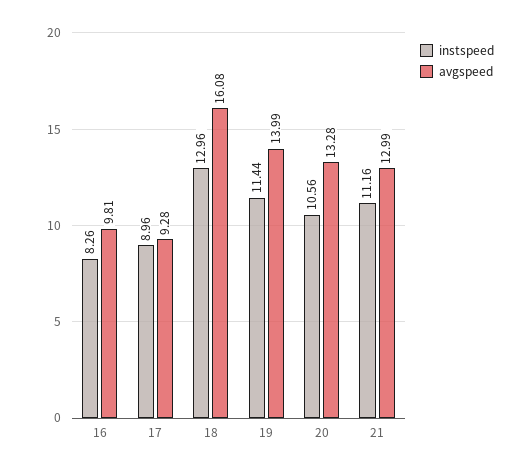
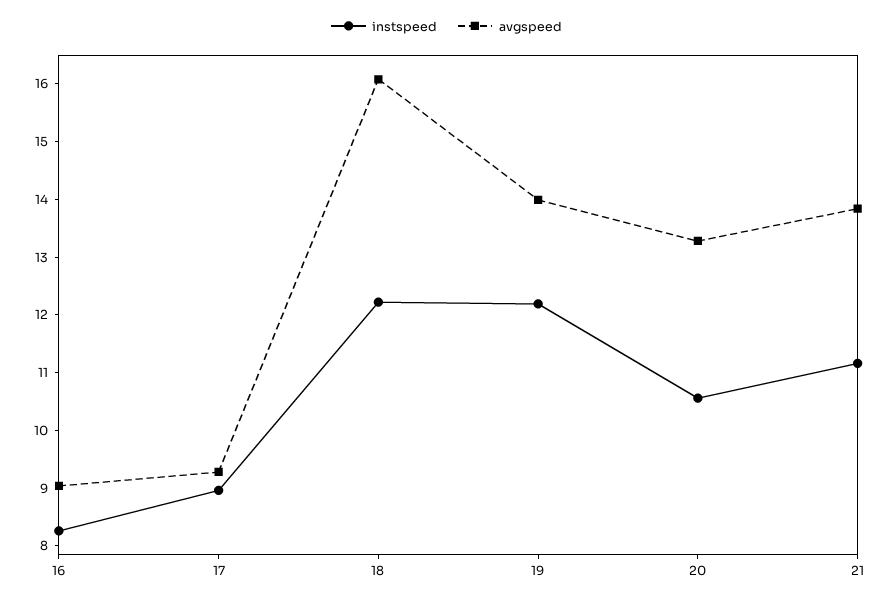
  {
    "instspeed": {
      "16": 8.26,
      "17": 8.96,
-     "18": 12.96,
+     "18": 12.2,
-     "19": 11.44,
+     "19": 12.2,
      "20": 10.56,
      "21": 11.16
    },
    "avgspeed": {
-     "16": 9.81,
+     "16": 9,
      "17": 9.28,
      "18": 16.08,
      "19": 13.99,
      "20": 13.28,
-     "21": 12.99
+     "21": 13.8
    }
  }

